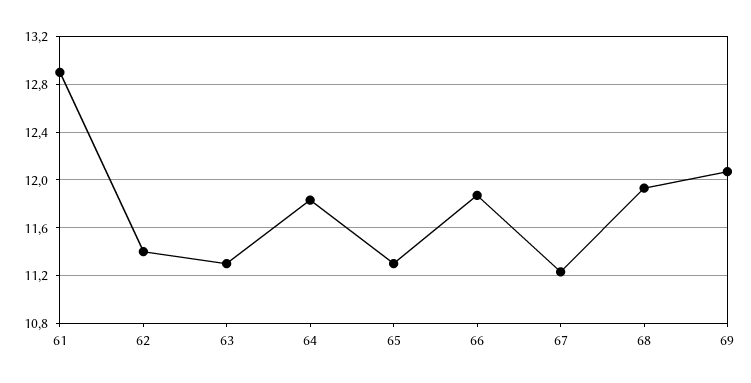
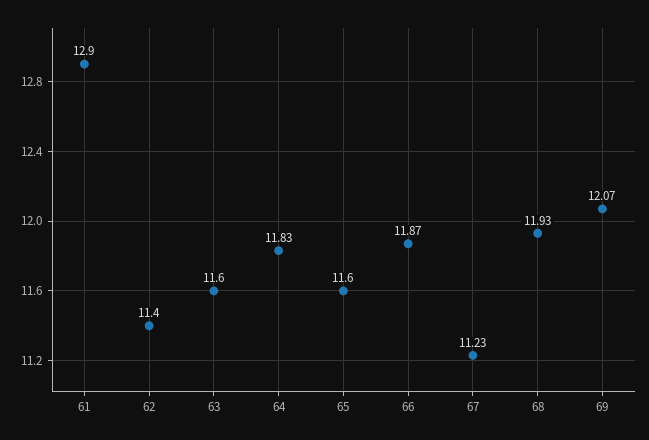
  {
    "61": 12.9,
    "62": 11.4,
-   "63": 11.3,
+   "63": 11.6,
    "64": 11.83,
-   "65": 11.3,
+   "65": 11.6,
    "66": 11.87,
    "67": 11.23,
    "68": 11.93,
    "69": 12.07
  }

